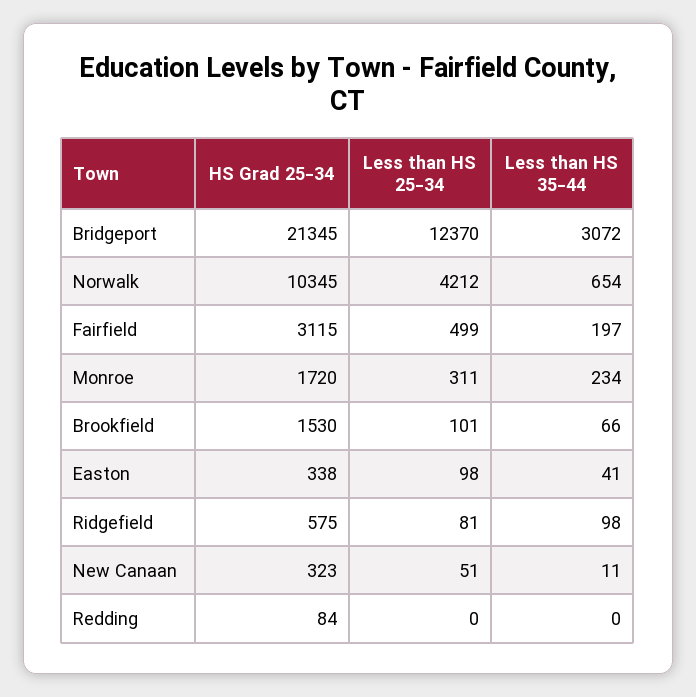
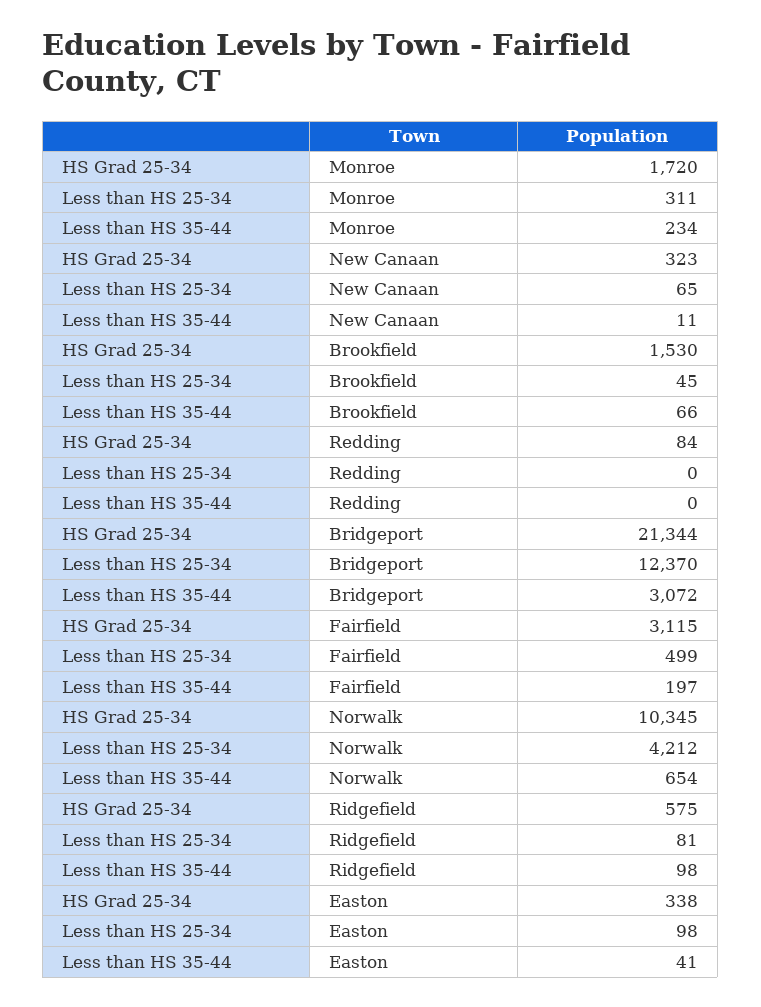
  {
    "HS Grad 25-34": {
-     "Bridgeport": 21345,
+     "Bridgeport": 21344,
      "Norwalk": 10345,
      "Fairfield": 3115,
      "Monroe": 1720,
      "Brookfield": 1530,
      "Easton": 338,
      "Ridgefield": 575,
      "New Canaan": 323,
      "Redding": 84
    },
    "Less than HS 25-34": {
      "Bridgeport": 12370,
      "Norwalk": 4212,
      "Fairfield": 499,
      "Monroe": 311,
-     "Brookfield": 101,
+     "Brookfield": 45,
      "Easton": 98,
      "Ridgefield": 81,
-     "New Canaan": 51,
+     "New Canaan": 65,
      "Redding": 0
    },
    "Less than HS 35-44": {
      "Bridgeport": 3072,
      "Norwalk": 654,
      "Fairfield": 197,
      "Monroe": 234,
      "Brookfield": 66,
      "Easton": 41,
      "Ridgefield": 98,
      "New Canaan": 11,
      "Redding": 0
    }
  }

